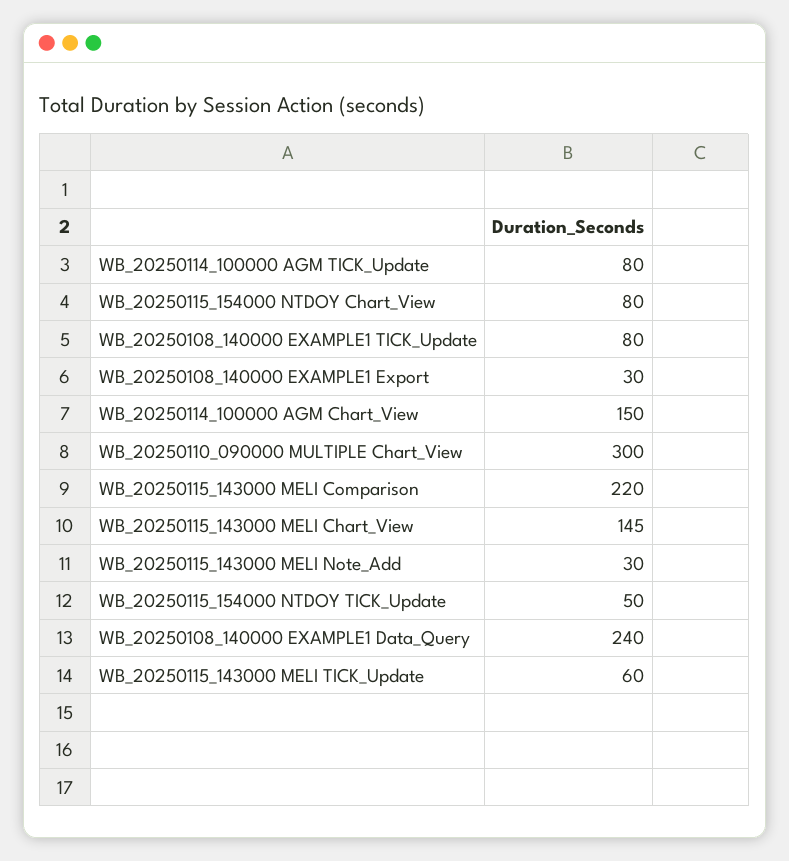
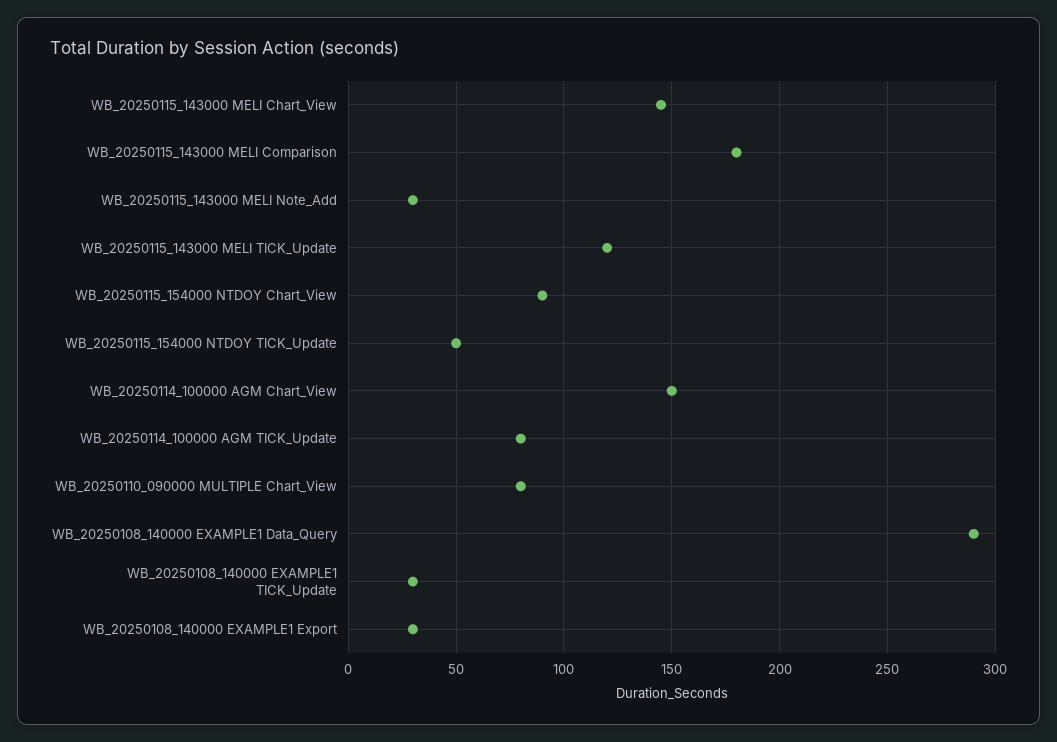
  {
    "WB_20250114_100000 AGM TICK_Update": 80,
-   "WB_20250115_154000 NTDOY Chart_View": 80,
+   "WB_20250115_154000 NTDOY Chart_View": 90,
-   "WB_20250108_140000 EXAMPLE1 TICK_Update": 80,
+   "WB_20250108_140000 EXAMPLE1 TICK_Update": 30,
    "WB_20250108_140000 EXAMPLE1 Export": 30,
    "WB_20250114_100000 AGM Chart_View": 150,
-   "WB_20250110_090000 MULTIPLE Chart_View": 300,
+   "WB_20250110_090000 MULTIPLE Chart_View": 80,
-   "WB_20250115_143000 MELI Comparison": 220,
+   "WB_20250115_143000 MELI Comparison": 180,
    "WB_20250115_143000 MELI Chart_View": 145,
    "WB_20250115_143000 MELI Note_Add": 30,
    "WB_20250115_154000 NTDOY TICK_Update": 50,
-   "WB_20250108_140000 EXAMPLE1 Data_Query": 240,
+   "WB_20250108_140000 EXAMPLE1 Data_Query": 290,
-   "WB_20250115_143000 MELI TICK_Update": 60
+   "WB_20250115_143000 MELI TICK_Update": 120
  }

